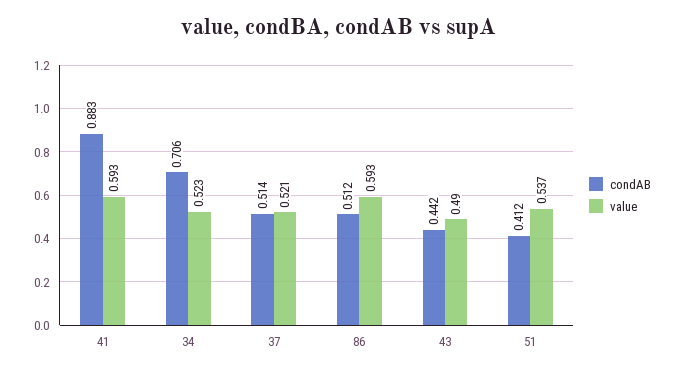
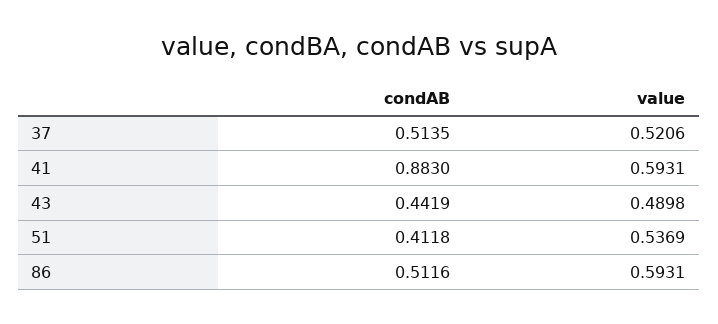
  {
    "condAB": {
      "41": 0.883,
-     "34": 0.706,
      "37": 0.5135,
      "86": 0.5116,
      "43": 0.4419,
      "51": 0.4118
    },
    "value": {
      "41": 0.5931,
-     "34": 0.523,
      "37": 0.5206,
      "86": 0.5931,
      "43": 0.4898,
      "51": 0.5369
    }
  }

